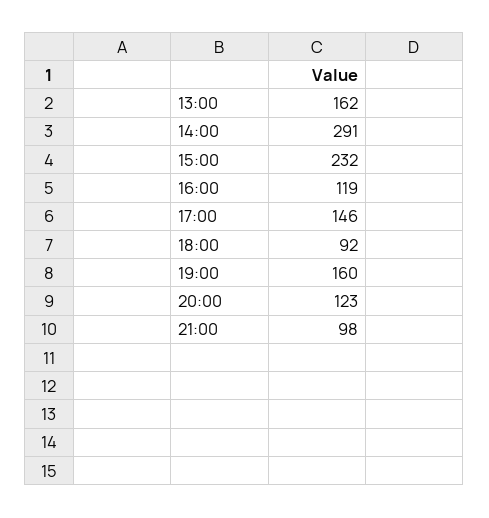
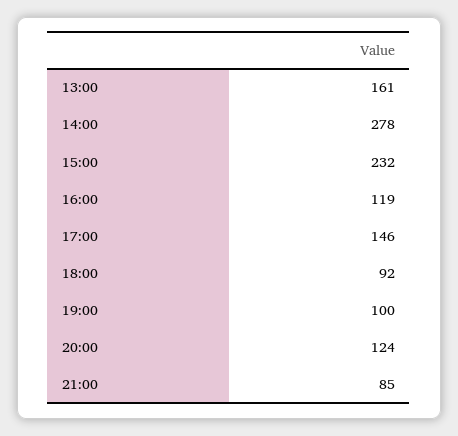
  {
-   "13:00": 162,
+   "13:00": 161,
-   "14:00": 291,
+   "14:00": 278,
    "15:00": 232,
    "16:00": 119,
    "17:00": 146,
    "18:00": 92,
-   "19:00": 160,
+   "19:00": 100,
-   "20:00": 123,
+   "20:00": 124,
-   "21:00": 98
+   "21:00": 85
  }

